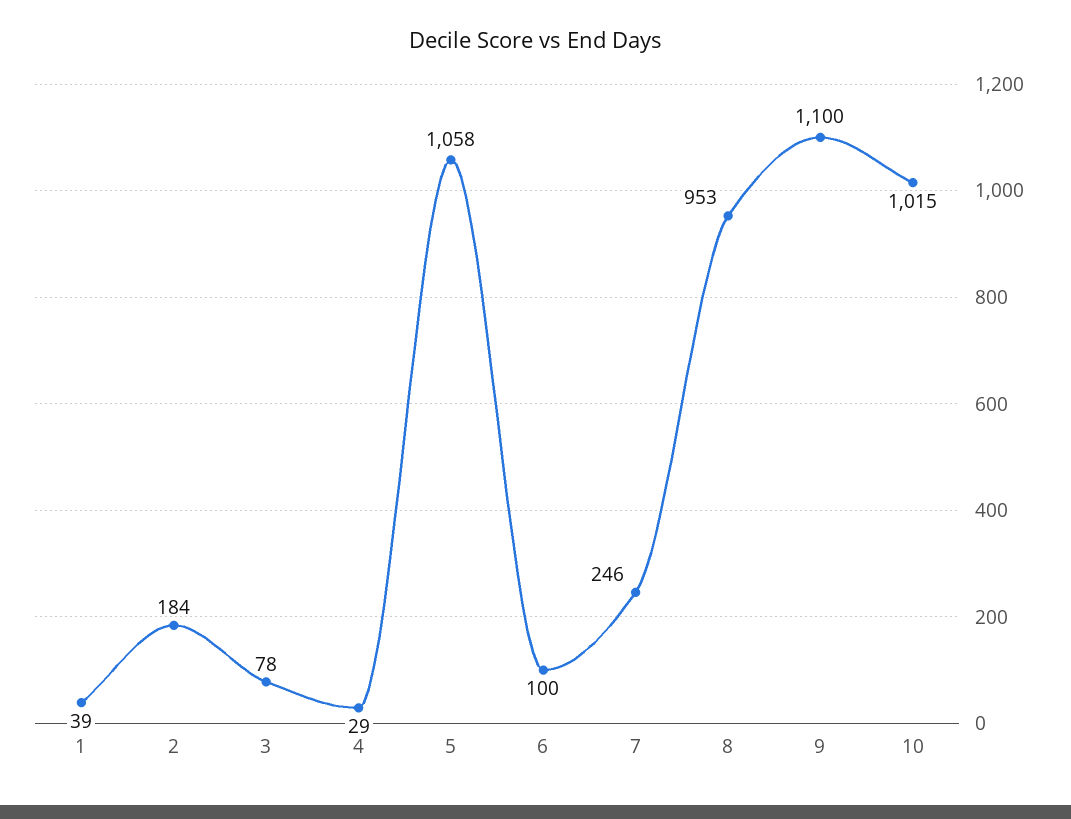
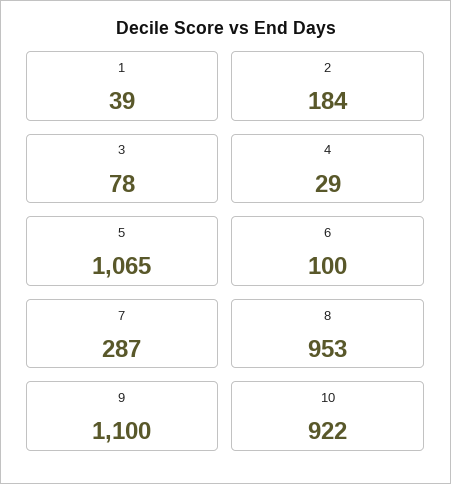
  {
    "1": 39,
    "2": 184,
    "3": 78,
    "4": 29,
-   "5": 1058,
+   "5": 1065,
    "6": 100,
-   "7": 246,
+   "7": 287,
    "8": 953,
    "9": 1100,
-   "10": 1015
+   "10": 922
  }

